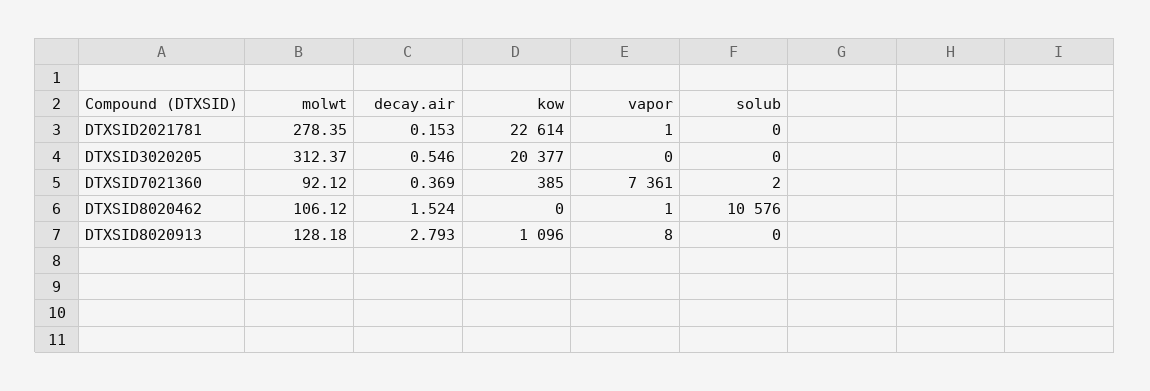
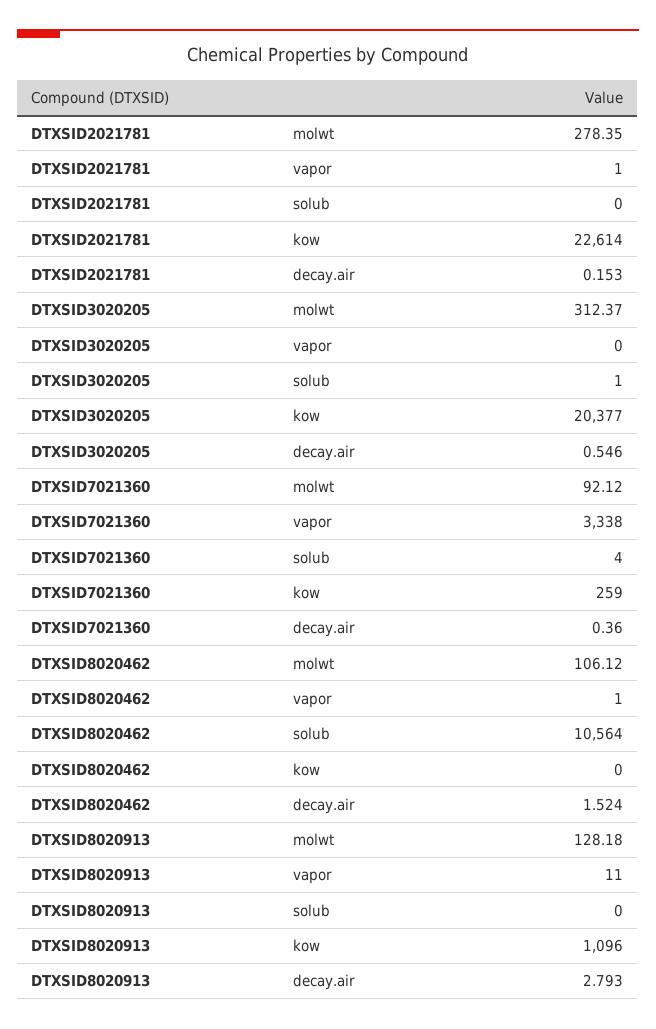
  {
    "molwt": {
      "DTXSID2021781": 278.35,
      "DTXSID3020205": 312.37,
      "DTXSID7021360": 92.12,
      "DTXSID8020462": 106.12,
      "DTXSID8020913": 128.18
    },
    "decay.air": {
      "DTXSID2021781": 0.153,
      "DTXSID3020205": 0.546,
-     "DTXSID7021360": 0.369,
+     "DTXSID7021360": 0.36,
      "DTXSID8020462": 1.524,
      "DTXSID8020913": 2.793
    },
    "kow": {
      "DTXSID2021781": 22614,
      "DTXSID3020205": 20377,
-     "DTXSID7021360": 385,
+     "DTXSID7021360": 259,
      "DTXSID8020462": 0,
      "DTXSID8020913": 1096
    },
    "vapor": {
      "DTXSID2021781": 1,
      "DTXSID3020205": 0,
-     "DTXSID7021360": 7361,
+     "DTXSID7021360": 3338,
      "DTXSID8020462": 1,
-     "DTXSID8020913": 8
+     "DTXSID8020913": 11
    },
    "solub": {
      "DTXSID2021781": 0,
-     "DTXSID3020205": 0,
+     "DTXSID3020205": 1,
-     "DTXSID7021360": 2,
+     "DTXSID7021360": 4,
-     "DTXSID8020462": 10576,
+     "DTXSID8020462": 10564,
      "DTXSID8020913": 0
    }
  }

